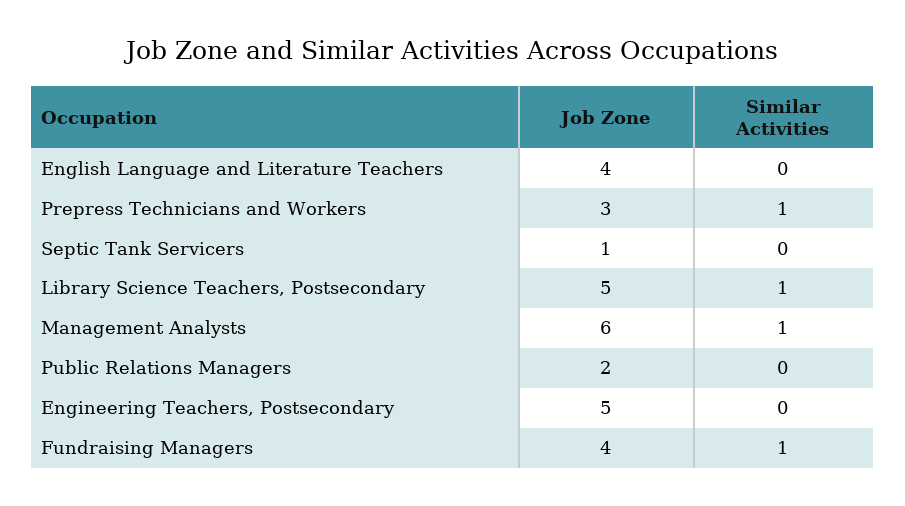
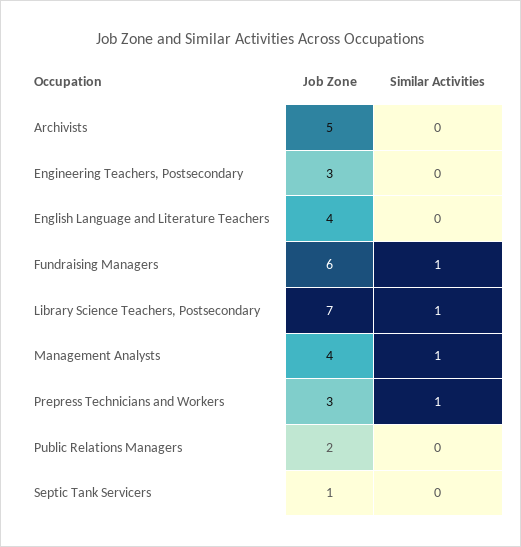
  {
    "Job Zone": {
      "English Language and Literature Teachers": 4,
      "Prepress Technicians and Workers": 3,
      "Septic Tank Servicers": 1,
-     "Library Science Teachers, Postsecondary": 5,
+     "Library Science Teachers, Postsecondary": 7,
-     "Management Analysts": 6,
+     "Management Analysts": 4,
      "Public Relations Managers": 2,
-     "Engineering Teachers, Postsecondary": 5,
+     "Engineering Teachers, Postsecondary": 3,
-     "Fundraising Managers": 4
+     "Fundraising Managers": 6,
+     "Archivists": 5
    },
    "Similar Activities": {
      "English Language and Literature Teachers": 0,
      "Prepress Technicians and Workers": 1,
      "Septic Tank Servicers": 0,
      "Library Science Teachers, Postsecondary": 1,
      "Management Analysts": 1,
      "Public Relations Managers": 0,
      "Engineering Teachers, Postsecondary": 0,
-     "Fundraising Managers": 1
+     "Fundraising Managers": 1,
+     "Archivists": 0
    }
  }

